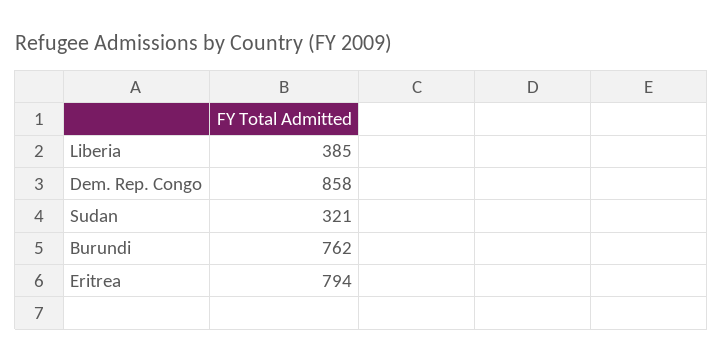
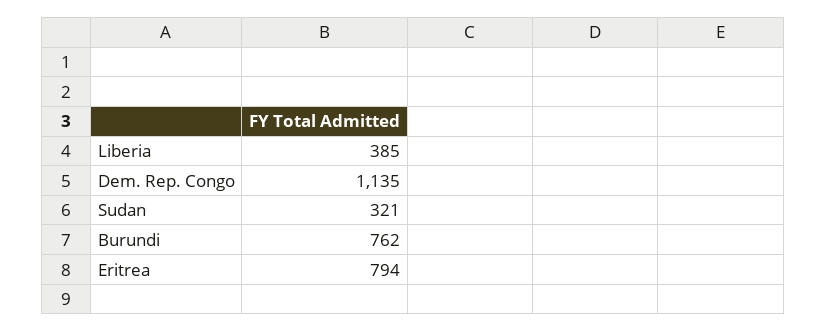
  {
    "Liberia": 385,
-   "Dem. Rep. Congo": 858,
+   "Dem. Rep. Congo": 1135,
    "Sudan": 321,
    "Burundi": 762,
    "Eritrea": 794
  }

